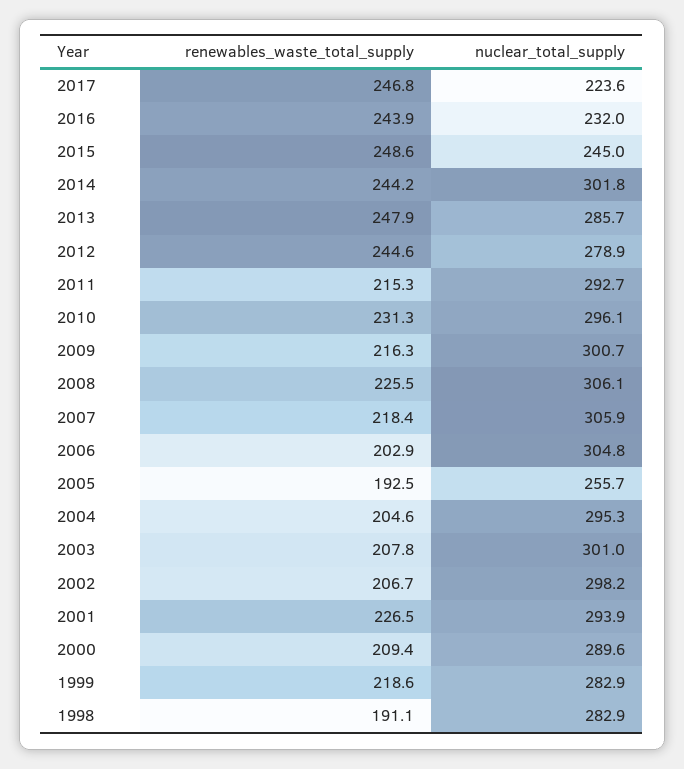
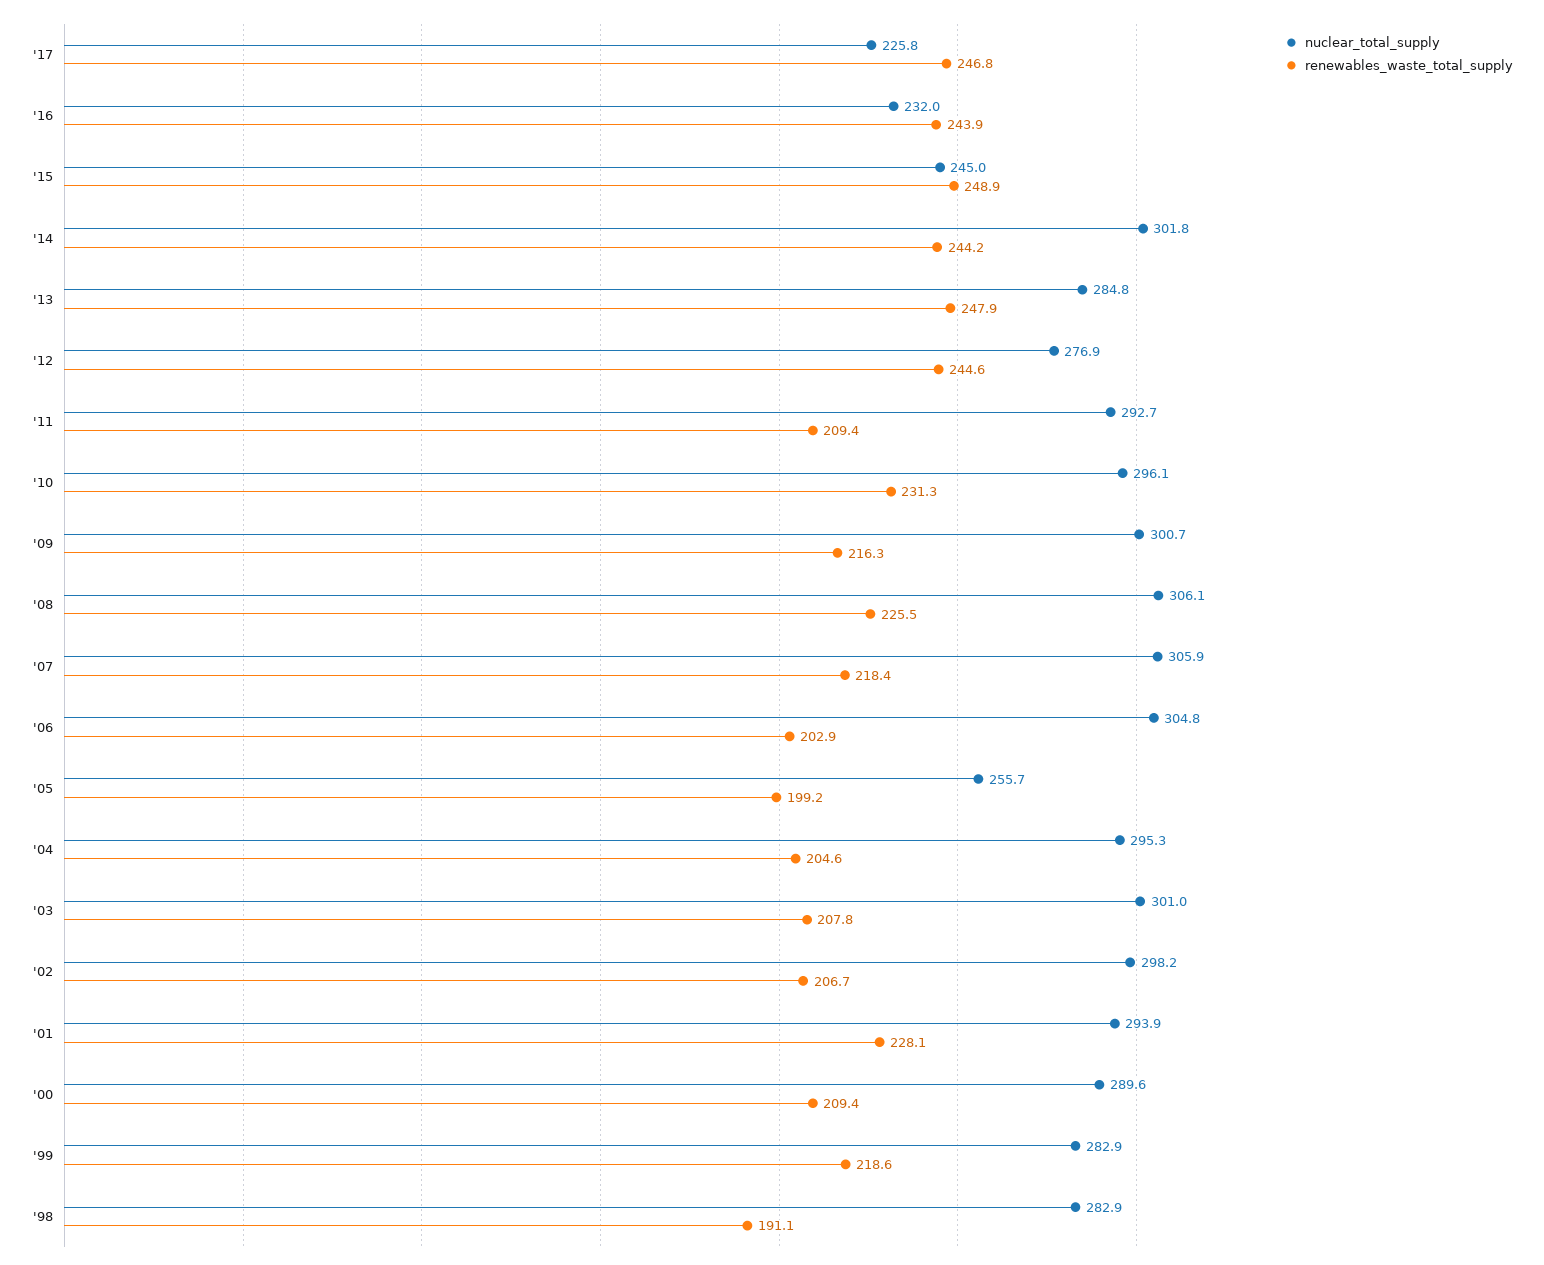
  {
    "renewables_waste_total_supply": {
      "2017": 246.8,
      "2016": 243.9,
-     "2015": 248.6,
+     "2015": 248.9,
      "2014": 244.2,
      "2013": 247.9,
      "2012": 244.6,
-     "2011": 215.3,
+     "2011": 209.4,
      "2010": 231.3,
      "2009": 216.3,
      "2008": 225.5,
      "2007": 218.4,
      "2006": 202.9,
-     "2005": 192.5,
+     "2005": 199.2,
      "2004": 204.6,
      "2003": 207.8,
      "2002": 206.7,
-     "2001": 226.5,
+     "2001": 228.1,
      "2000": 209.4,
      "1999": 218.6,
      "1998": 191.1
    },
    "nuclear_total_supply": {
-     "2017": 223.6,
+     "2017": 225.8,
      "2016": 232,
      "2015": 245,
      "2014": 301.8,
-     "2013": 285.7,
+     "2013": 284.8,
-     "2012": 278.9,
+     "2012": 276.9,
      "2011": 292.7,
      "2010": 296.1,
      "2009": 300.7,
      "2008": 306.1,
      "2007": 305.9,
      "2006": 304.8,
      "2005": 255.7,
      "2004": 295.3,
      "2003": 301,
      "2002": 298.2,
      "2001": 293.9,
      "2000": 289.6,
      "1999": 282.9,
      "1998": 282.9
    }
  }

